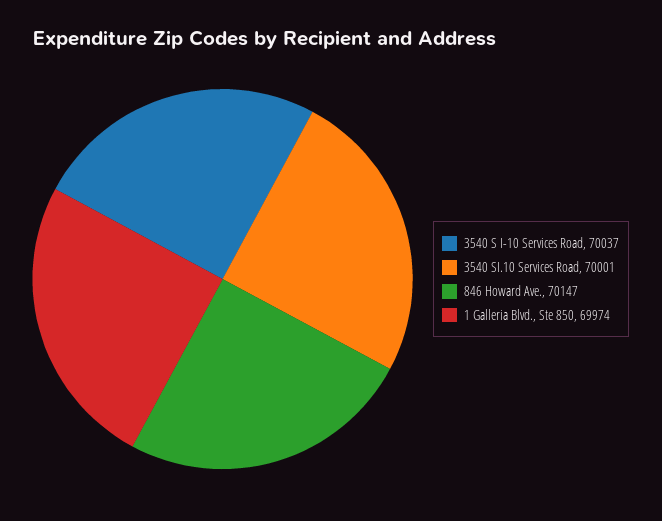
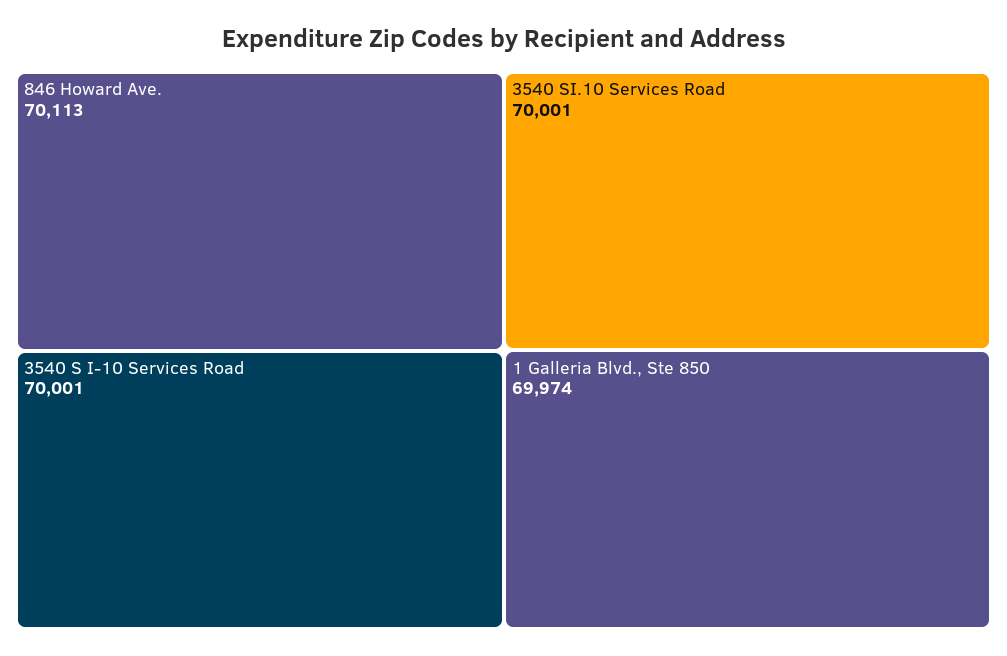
  {
-   "3540 S I-10 Services Road": 70037,
+   "3540 S I-10 Services Road": 70001,
    "3540 SI.10 Services Road": 70001,
-   "846 Howard Ave.": 70147,
+   "846 Howard Ave.": 70113,
    "1 Galleria Blvd., Ste 850": 69974
  }

